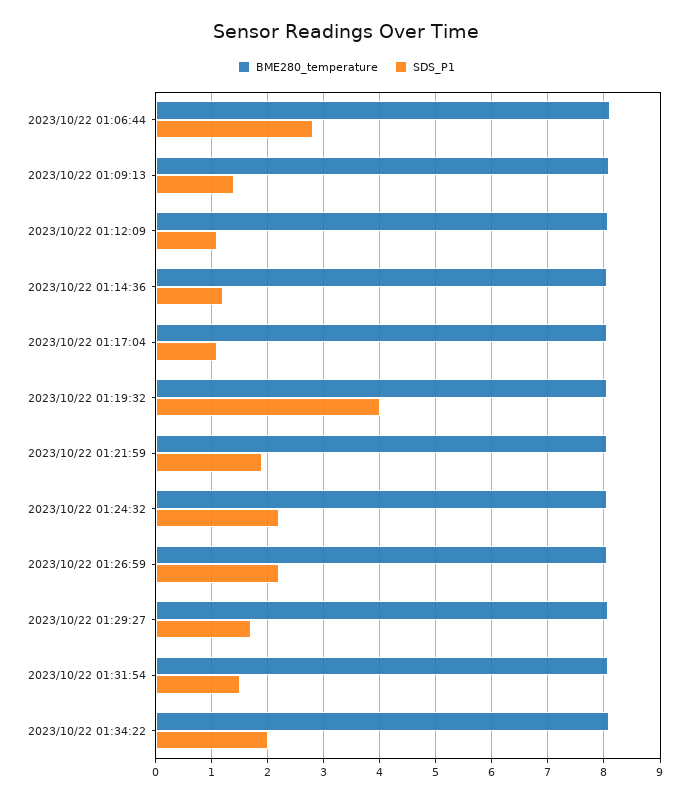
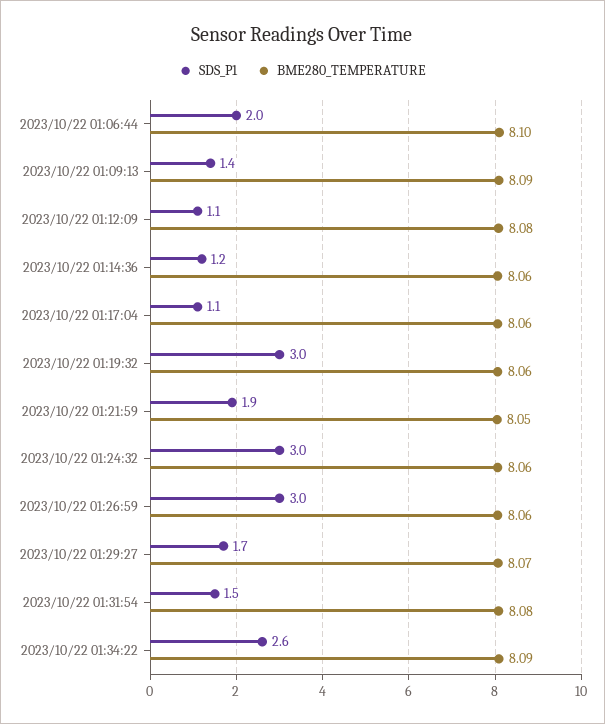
  {
    "BME280_temperature": {
      "2023/10/22 01:06:44": 8.1,
      "2023/10/22 01:09:13": 8.09,
      "2023/10/22 01:12:09": 8.08,
      "2023/10/22 01:14:36": 8.06,
      "2023/10/22 01:17:04": 8.06,
      "2023/10/22 01:19:32": 8.06,
      "2023/10/22 01:21:59": 8.05,
      "2023/10/22 01:24:32": 8.06,
      "2023/10/22 01:26:59": 8.06,
      "2023/10/22 01:29:27": 8.07,
      "2023/10/22 01:31:54": 8.08,
      "2023/10/22 01:34:22": 8.09
    },
    "SDS_P1": {
-     "2023/10/22 01:06:44": 2.8,
+     "2023/10/22 01:06:44": 2,
      "2023/10/22 01:09:13": 1.4,
      "2023/10/22 01:12:09": 1.1,
      "2023/10/22 01:14:36": 1.2,
      "2023/10/22 01:17:04": 1.1,
-     "2023/10/22 01:19:32": 4,
+     "2023/10/22 01:19:32": 3,
      "2023/10/22 01:21:59": 1.9,
-     "2023/10/22 01:24:32": 2.2,
+     "2023/10/22 01:24:32": 3,
-     "2023/10/22 01:26:59": 2.2,
+     "2023/10/22 01:26:59": 3,
      "2023/10/22 01:29:27": 1.7,
      "2023/10/22 01:31:54": 1.5,
-     "2023/10/22 01:34:22": 2
+     "2023/10/22 01:34:22": 2.6
    }
  }

